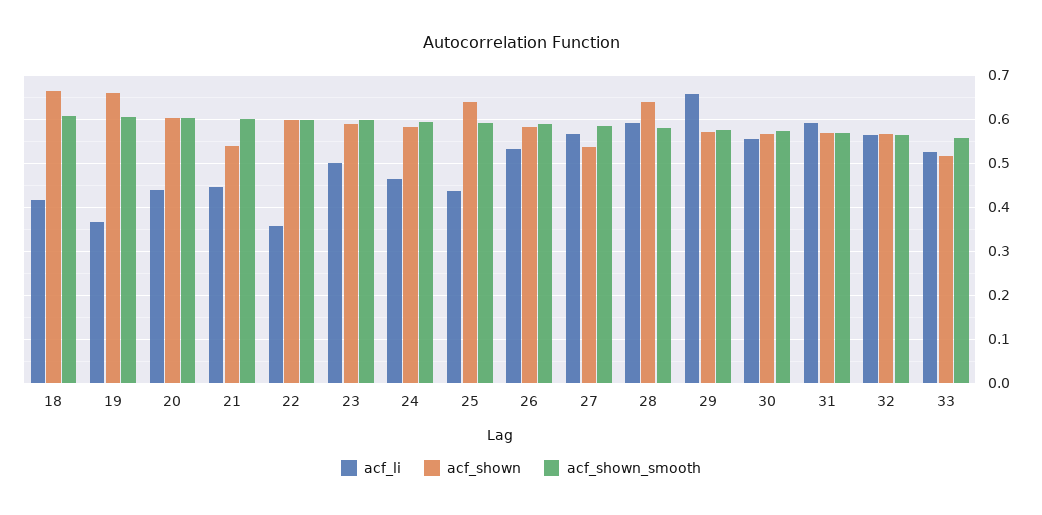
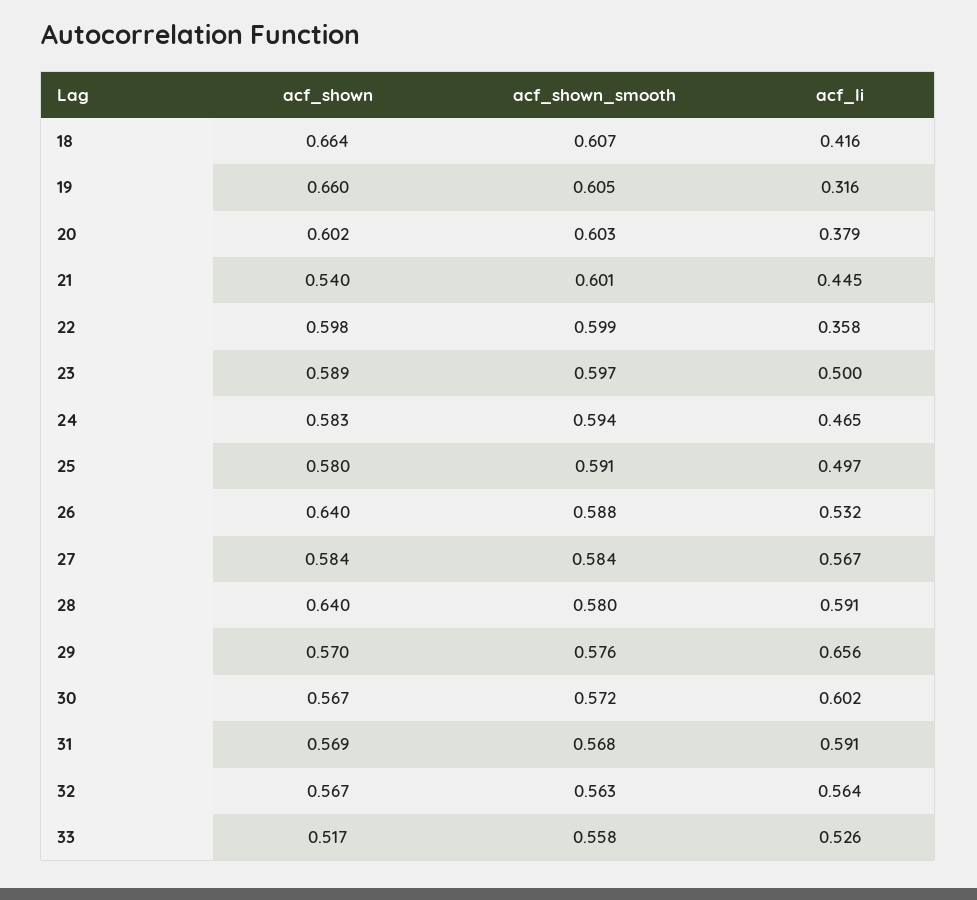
  {
    "acf_li": {
      "18": 0.416,
-     "19": 0.36,
+     "19": 0.316,
-     "20": 0.44,
+     "20": 0.379,
      "21": 0.445,
      "22": 0.358,
      "23": 0.5,
      "24": 0.465,
-     "25": 0.44,
+     "25": 0.497,
      "26": 0.532,
      "27": 0.567,
      "28": 0.591,
      "29": 0.656,
-     "30": 0.56,
+     "30": 0.602,
      "31": 0.591,
      "32": 0.564,
      "33": 0.526
    },
    "acf_shown": {
      "18": 0.664,
      "19": 0.66,
      "20": 0.602,
      "21": 0.54,
      "22": 0.598,
      "23": 0.589,
      "24": 0.583,
-     "25": 0.64,
+     "25": 0.58,
-     "26": 0.58,
+     "26": 0.64,
-     "27": 0.54,
+     "27": 0.584,
      "28": 0.64,
      "29": 0.57,
      "30": 0.567,
      "31": 0.569,
      "32": 0.567,
      "33": 0.517
    },
    "acf_shown_smooth": {
      "18": 0.607,
      "19": 0.605,
      "20": 0.603,
      "21": 0.601,
      "22": 0.599,
      "23": 0.597,
      "24": 0.594,
      "25": 0.591,
      "26": 0.588,
      "27": 0.584,
      "28": 0.58,
      "29": 0.576,
      "30": 0.572,
      "31": 0.568,
      "32": 0.563,
      "33": 0.558
    }
  }

